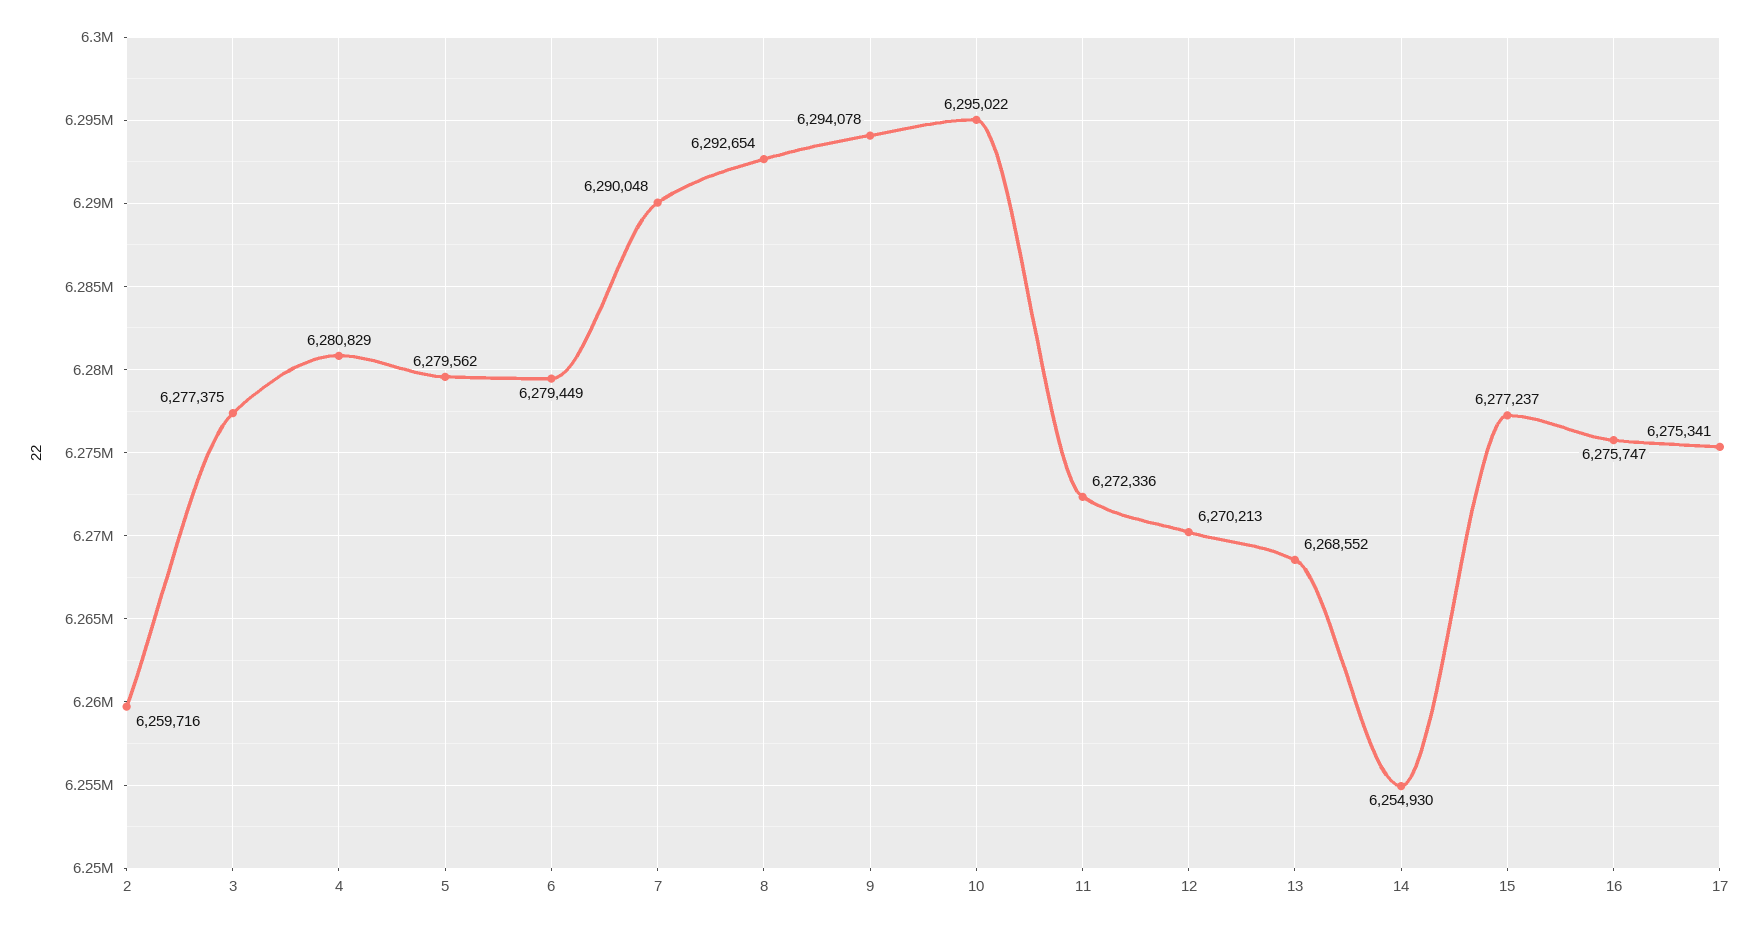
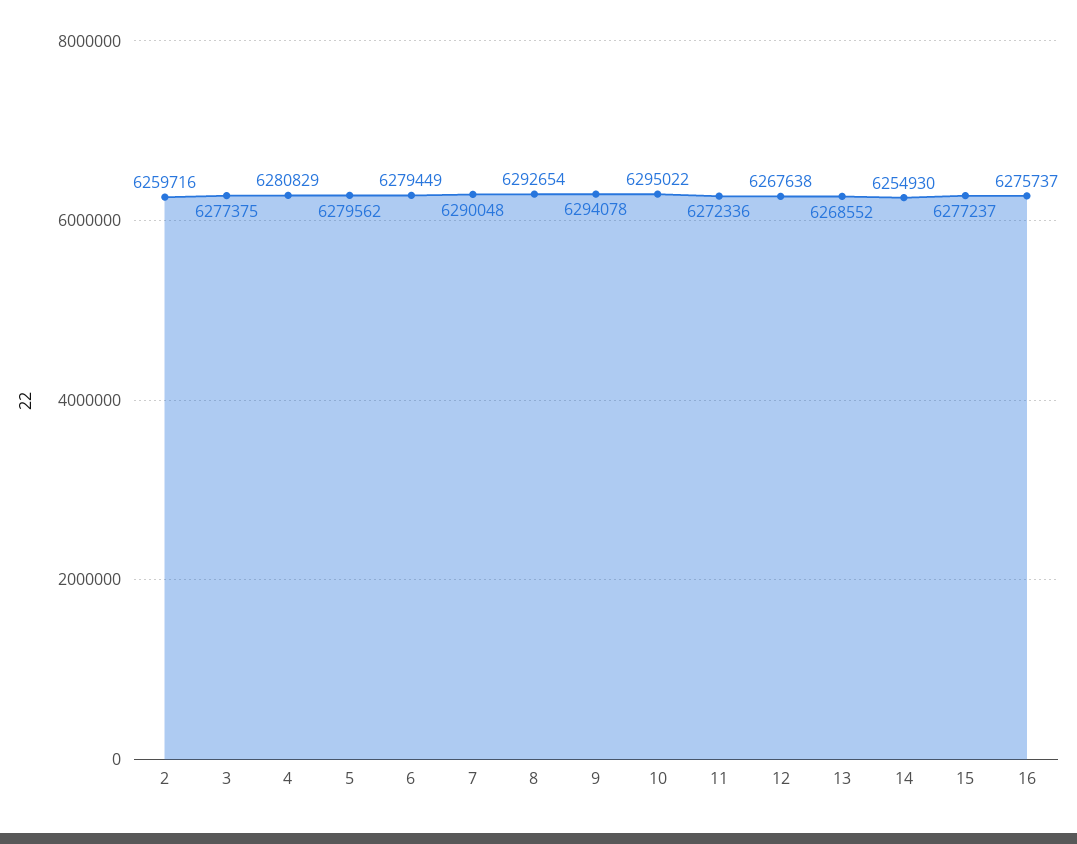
  {
    "2": 6259716,
    "3": 6277375,
    "4": 6280829,
    "5": 6279562,
    "6": 6279449,
    "7": 6290048,
    "8": 6292654,
    "9": 6294078,
    "10": 6295022,
    "11": 6272336,
-   "12": 6270213,
+   "12": 6267638,
    "13": 6268552,
    "14": 6254930,
    "15": 6277237,
-   "16": 6275747,
+   "16": 6275737
-   "17": 6275341
  }

